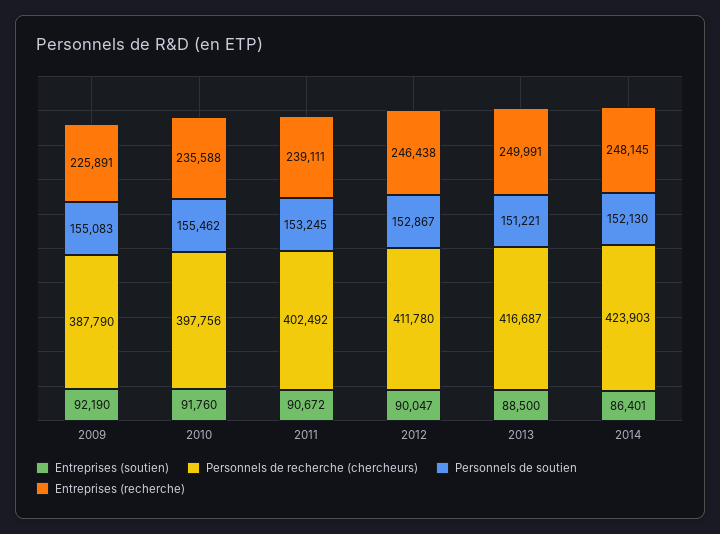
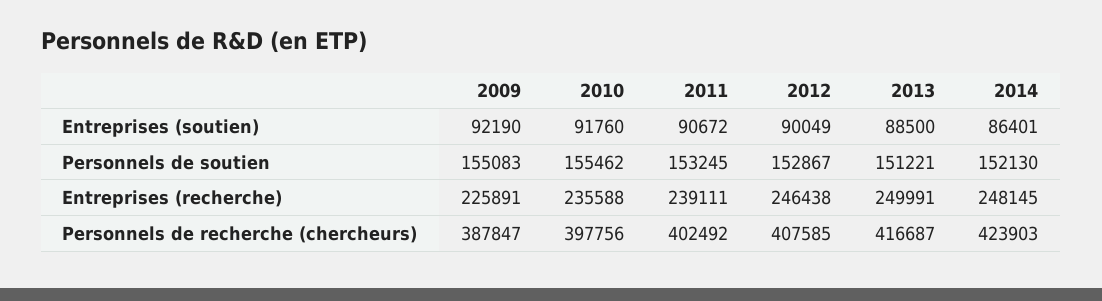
  {
    "Entreprises (soutien)": {
      "2009": 92190,
      "2010": 91760,
      "2011": 90672,
-     "2012": 90047,
+     "2012": 90049,
      "2013": 88500,
      "2014": 86401
    },
    "Personnels de recherche (chercheurs)": {
-     "2009": 387790,
+     "2009": 387847,
      "2010": 397756,
      "2011": 402492,
-     "2012": 411780,
+     "2012": 407585,
      "2013": 416687,
      "2014": 423903
    },
    "Personnels de soutien": {
      "2009": 155083,
      "2010": 155462,
      "2011": 153245,
      "2012": 152867,
      "2013": 151221,
      "2014": 152130
    },
    "Entreprises (recherche)": {
      "2009": 225891,
      "2010": 235588,
      "2011": 239111,
      "2012": 246438,
      "2013": 249991,
      "2014": 248145
    }
  }

